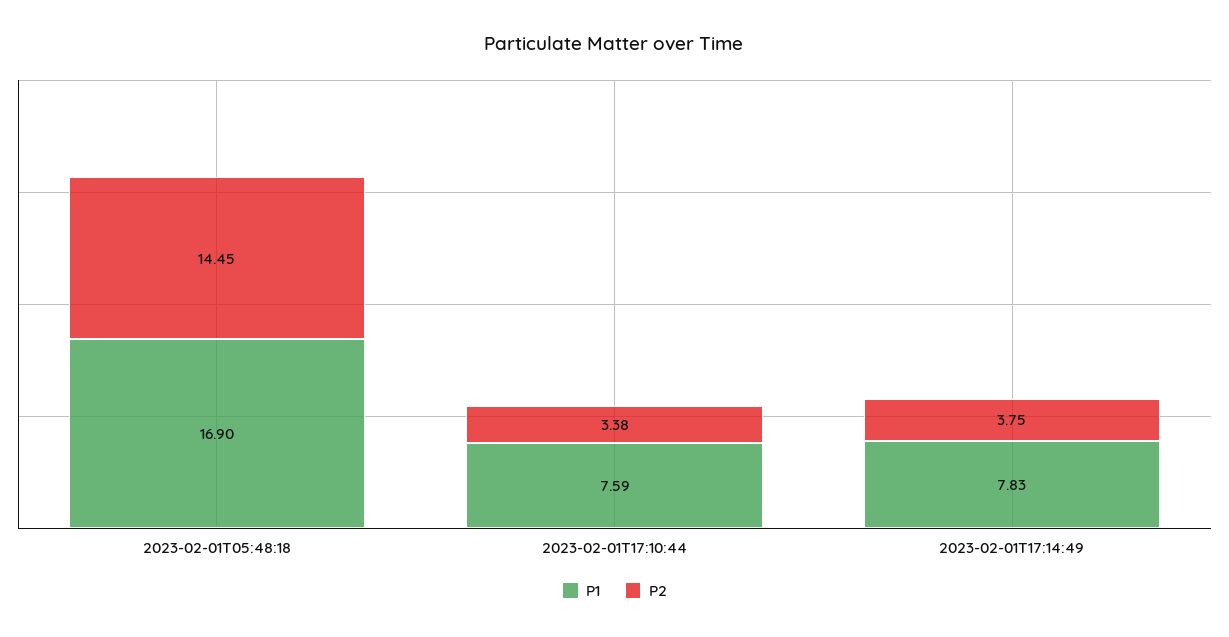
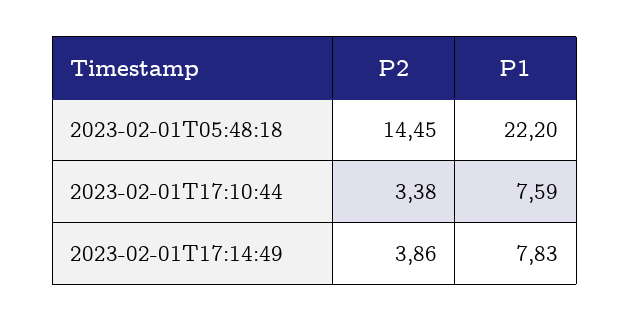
  {
    "P1": {
-     "2023-02-01T05:48:18": 16.9,
+     "2023-02-01T05:48:18": 22.2,
      "2023-02-01T17:10:44": 7.59,
      "2023-02-01T17:14:49": 7.83
    },
    "P2": {
      "2023-02-01T05:48:18": 14.45,
      "2023-02-01T17:10:44": 3.38,
-     "2023-02-01T17:14:49": 3.75
+     "2023-02-01T17:14:49": 3.86
    }
  }

